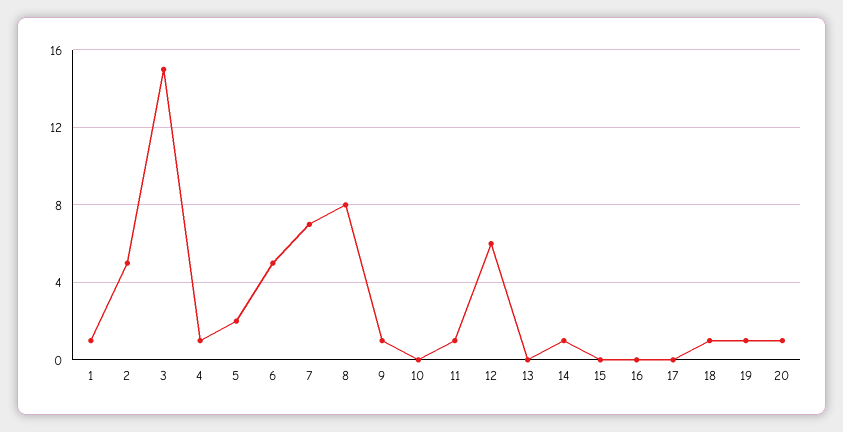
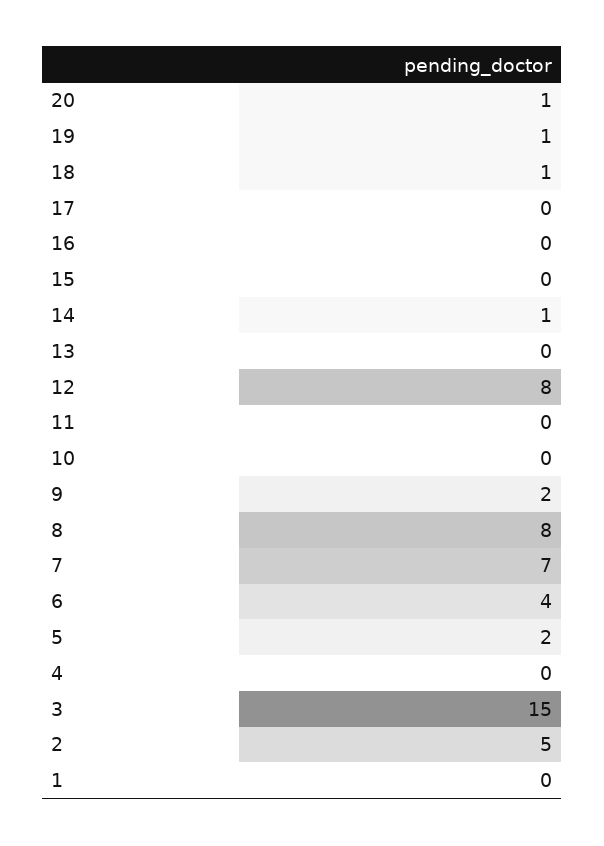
  {
-   "1": 1,
+   "1": 0,
    "2": 5,
    "3": 15,
-   "4": 1,
+   "4": 0,
    "5": 2,
-   "6": 5,
+   "6": 4,
    "7": 7,
    "8": 8,
-   "9": 1,
+   "9": 2,
    "10": 0,
-   "11": 1,
+   "11": 0,
-   "12": 6,
+   "12": 8,
    "13": 0,
    "14": 1,
    "15": 0,
    "16": 0,
    "17": 0,
    "18": 1,
    "19": 1,
    "20": 1
  }

